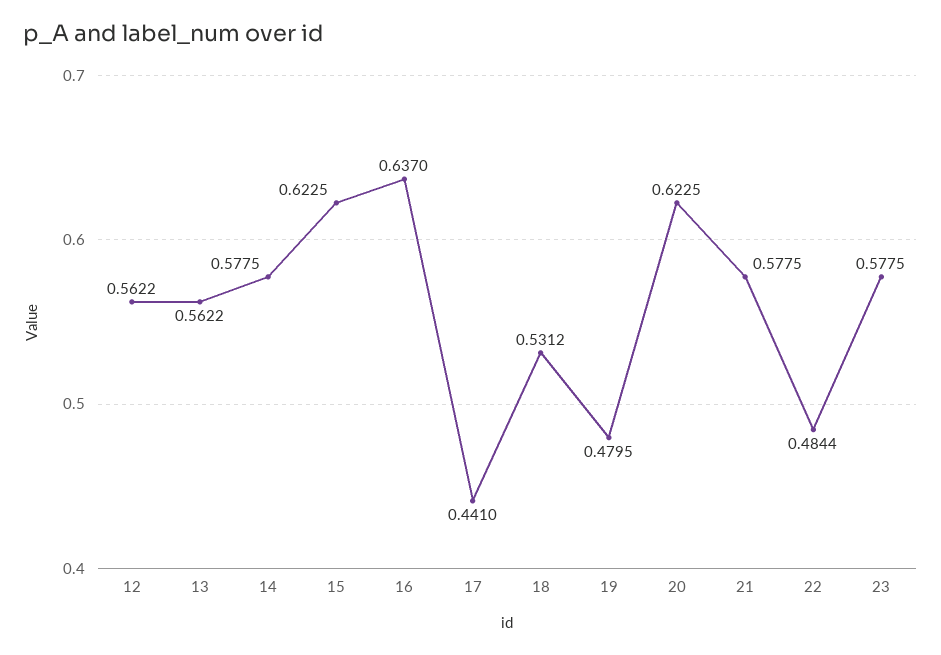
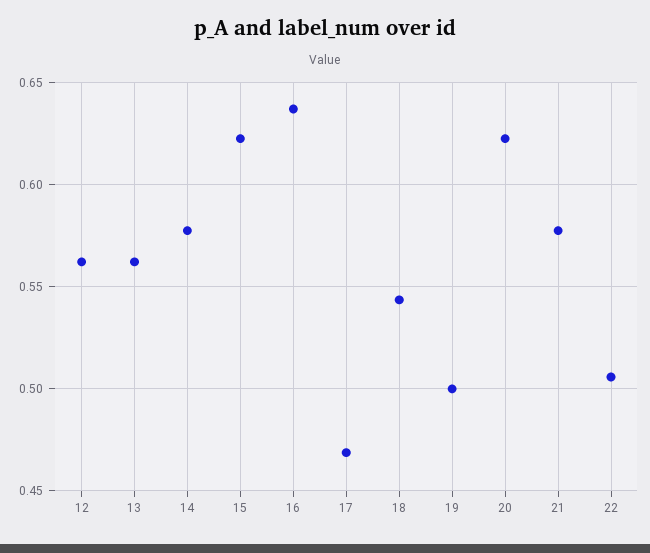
  {
    "12": 0.5622,
    "13": 0.5622,
    "14": 0.5775,
    "15": 0.6225,
    "16": 0.637,
-   "17": 0.441,
+   "17": 0.47,
-   "18": 0.5312,
+   "18": 0.545,
-   "19": 0.4795,
+   "19": 0.5,
    "20": 0.6225,
    "21": 0.5775,
-   "22": 0.4844,
+   "22": 0.505
-   "23": 0.5775
  }

